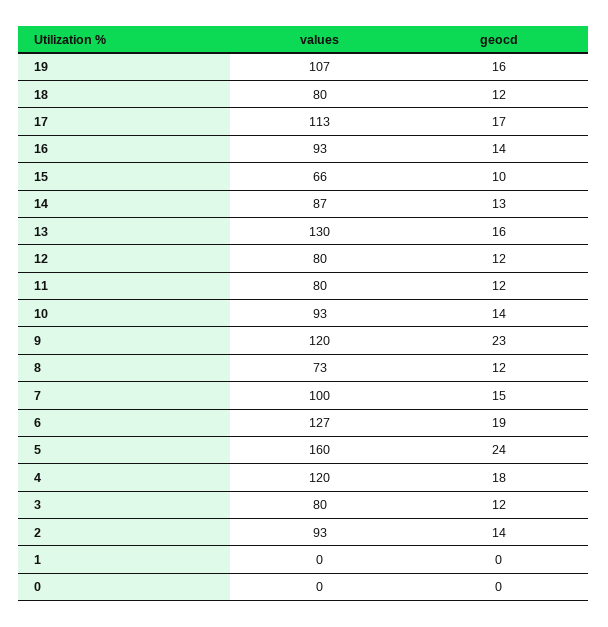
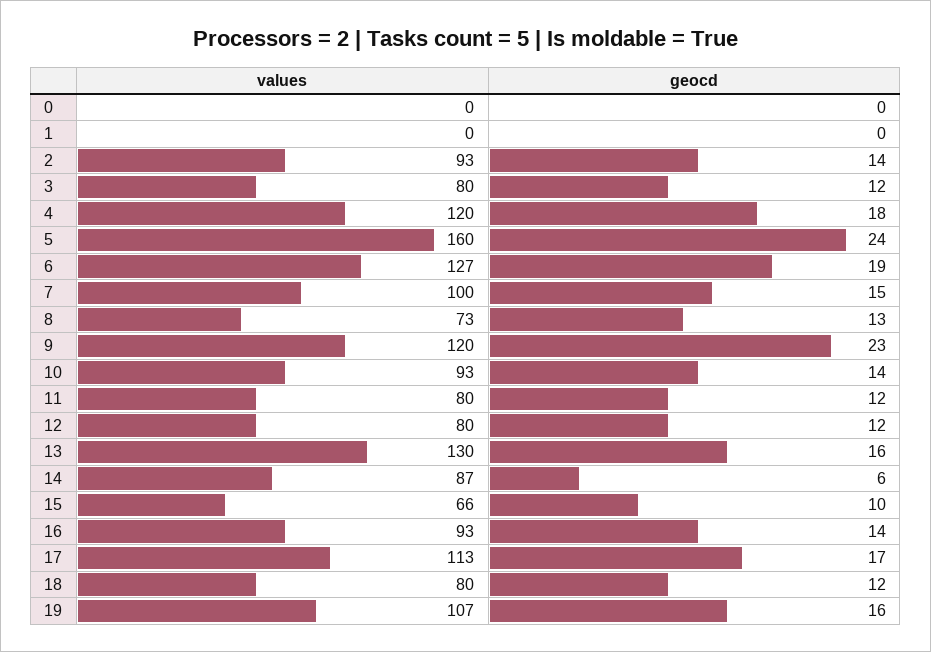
  {
    "values": {
      "19": 107,
      "18": 80,
      "17": 113,
      "16": 93,
      "15": 66,
      "14": 87,
      "13": 130,
      "12": 80,
      "11": 80,
      "10": 93,
      "9": 120,
      "8": 73,
      "7": 100,
      "6": 127,
      "5": 160,
      "4": 120,
      "3": 80,
      "2": 93,
      "1": 0,
      "0": 0
    },
    "geocd": {
      "19": 16,
      "18": 12,
      "17": 17,
      "16": 14,
      "15": 10,
-     "14": 13,
+     "14": 6,
      "13": 16,
      "12": 12,
      "11": 12,
      "10": 14,
      "9": 23,
-     "8": 12,
+     "8": 13,
      "7": 15,
      "6": 19,
      "5": 24,
      "4": 18,
      "3": 12,
      "2": 14,
      "1": 0,
      "0": 0
    }
  }

